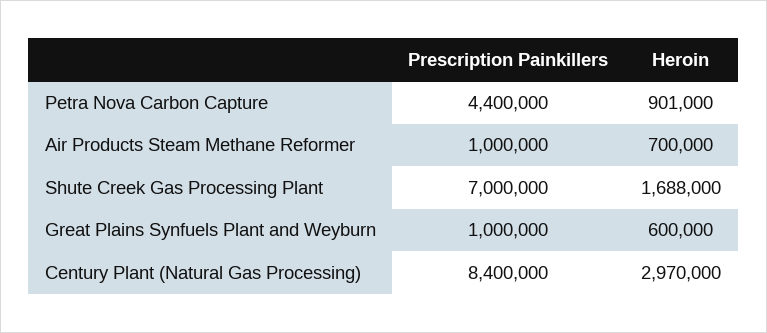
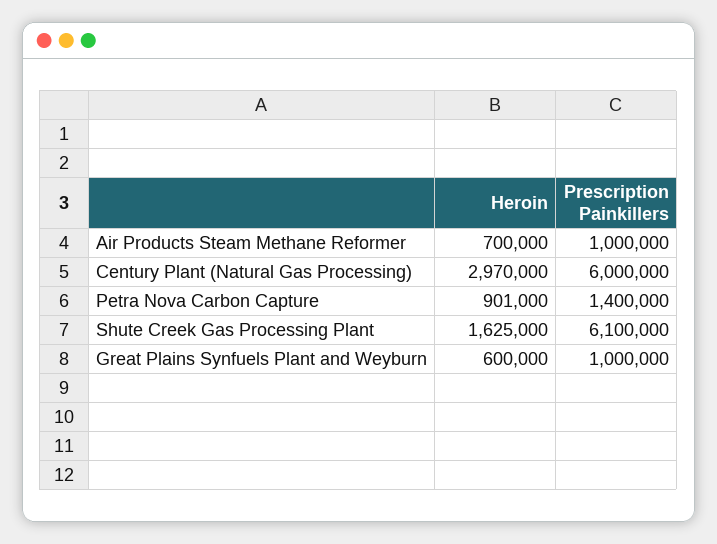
  {
    "Prescription Painkillers": {
-     "Petra Nova Carbon Capture": 4400000,
+     "Petra Nova Carbon Capture": 1400000,
      "Air Products Steam Methane Reformer": 1000000,
-     "Shute Creek Gas Processing Plant": 7000000,
+     "Shute Creek Gas Processing Plant": 6100000,
      "Great Plains Synfuels Plant and Weyburn": 1000000,
-     "Century Plant (Natural Gas Processing)": 8400000
+     "Century Plant (Natural Gas Processing)": 6000000
    },
    "Heroin": {
      "Petra Nova Carbon Capture": 901000,
      "Air Products Steam Methane Reformer": 700000,
-     "Shute Creek Gas Processing Plant": 1688000,
+     "Shute Creek Gas Processing Plant": 1625000,
      "Great Plains Synfuels Plant and Weyburn": 600000,
      "Century Plant (Natural Gas Processing)": 2970000
    }
  }

